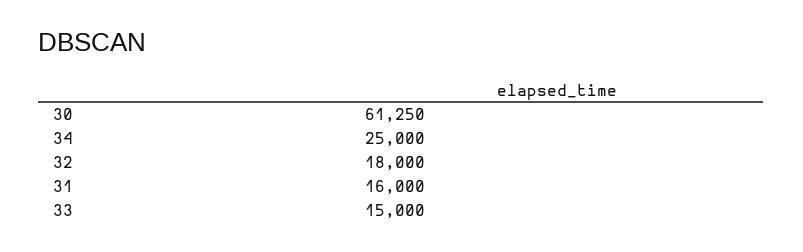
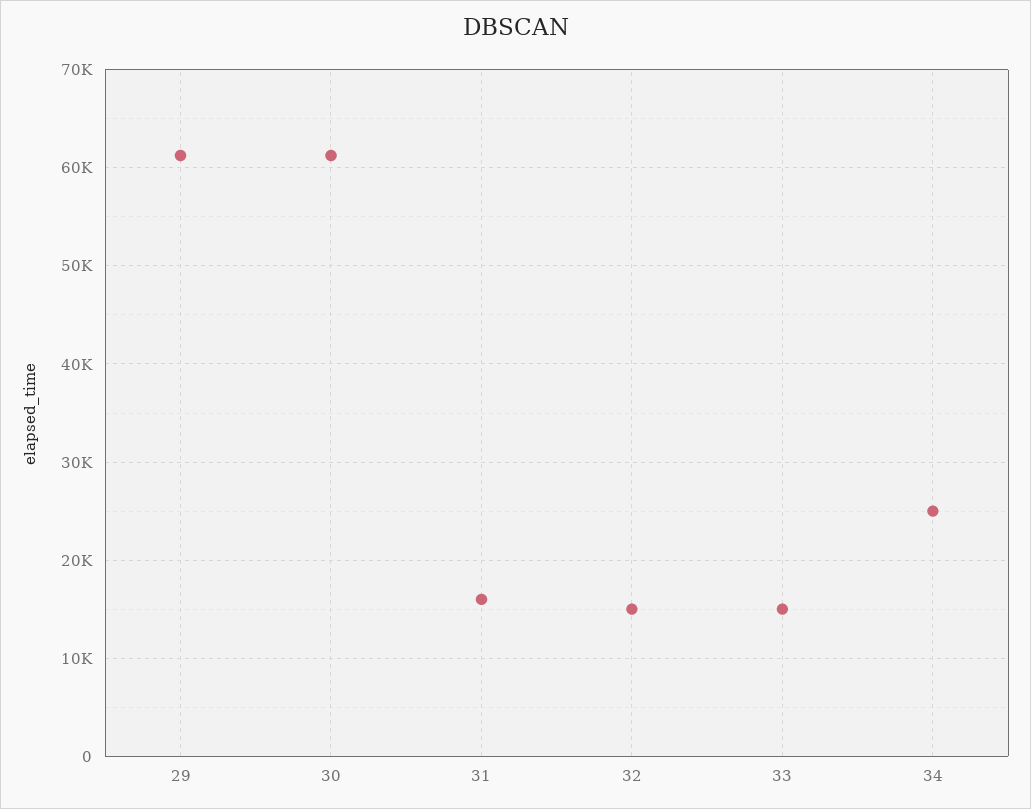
  {
    "30": 61250,
    "34": 25000,
-   "32": 18000,
+   "32": 15000,
    "31": 16000,
-   "33": 15000
+   "33": 15000,
+   "29": 61000
  }

